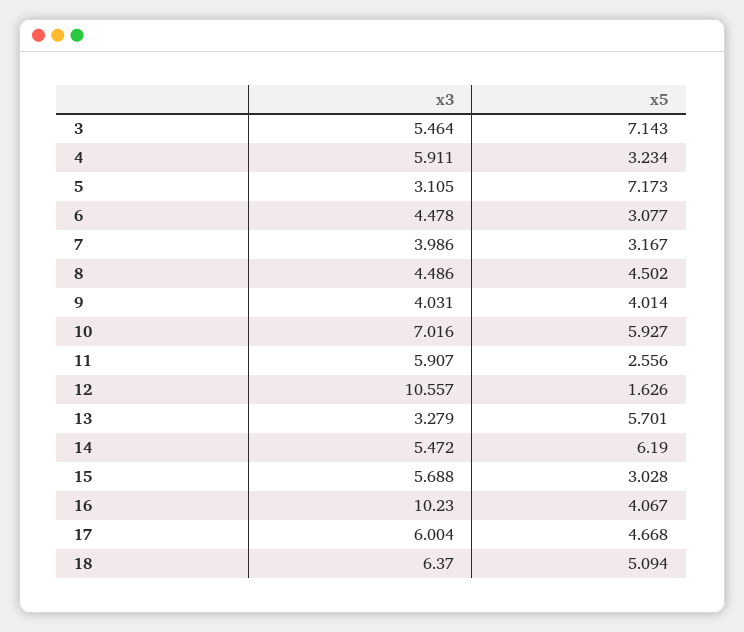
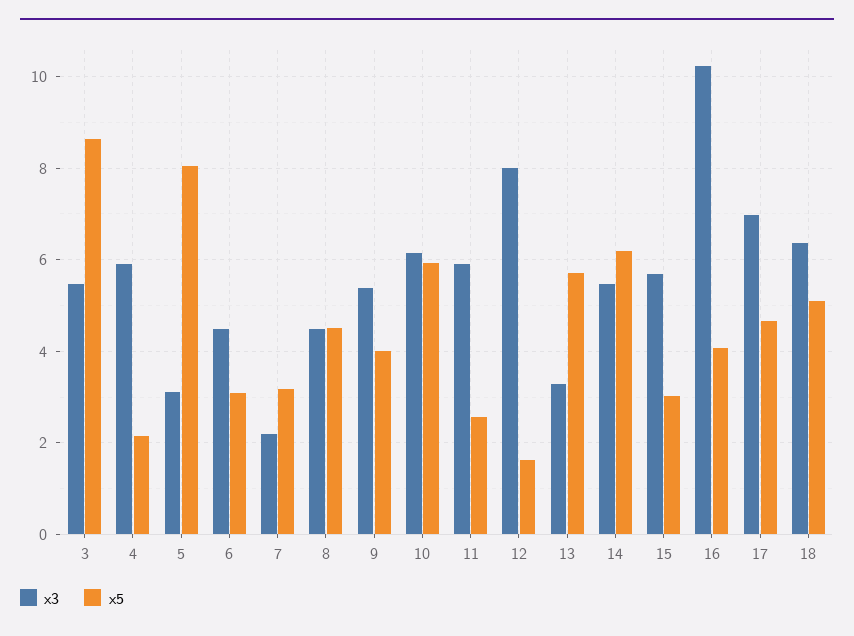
  {
    "x3": {
      "3": 5.464,
      "4": 5.911,
      "5": 3.105,
      "6": 4.478,
-     "7": 3.986,
+     "7": 2.2,
      "8": 4.486,
-     "9": 4.031,
+     "9": 5.4,
-     "10": 7.016,
+     "10": 6.2,
      "11": 5.907,
-     "12": 10.557,
+     "12": 8,
      "13": 3.279,
      "14": 5.472,
      "15": 5.688,
      "16": 10.23,
-     "17": 6.004,
+     "17": 7,
      "18": 6.37
    },
    "x5": {
-     "3": 7.143,
+     "3": 8.6,
-     "4": 3.234,
+     "4": 2.2,
-     "5": 7.173,
+     "5": 8,
      "6": 3.077,
      "7": 3.167,
      "8": 4.502,
      "9": 4.014,
      "10": 5.927,
      "11": 2.556,
      "12": 1.626,
      "13": 5.701,
      "14": 6.19,
      "15": 3.028,
      "16": 4.067,
      "17": 4.668,
      "18": 5.094
    }
  }

